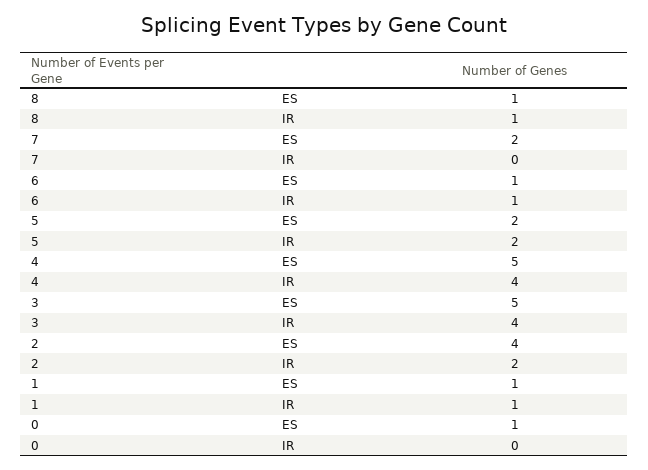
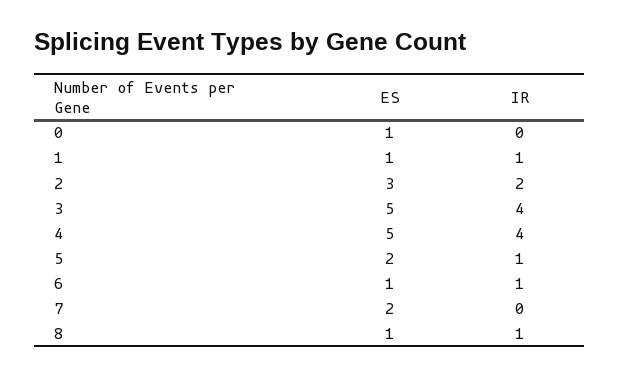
  {
    "8": {
      "ES": 1,
      "IR": 1
    },
    "7": {
      "ES": 2,
      "IR": 0
    },
    "6": {
      "ES": 1,
      "IR": 1
    },
    "5": {
      "ES": 2,
-     "IR": 2
+     "IR": 1
    },
    "4": {
      "ES": 5,
      "IR": 4
    },
    "3": {
      "ES": 5,
      "IR": 4
    },
    "2": {
-     "ES": 4,
+     "ES": 3,
      "IR": 2
    },
    "1": {
      "ES": 1,
      "IR": 1
    },
    "0": {
      "ES": 1,
      "IR": 0
    }
  }

